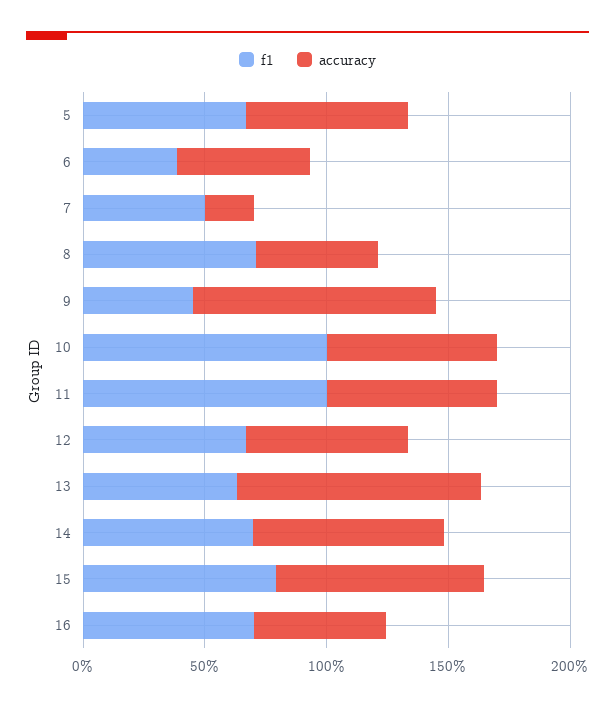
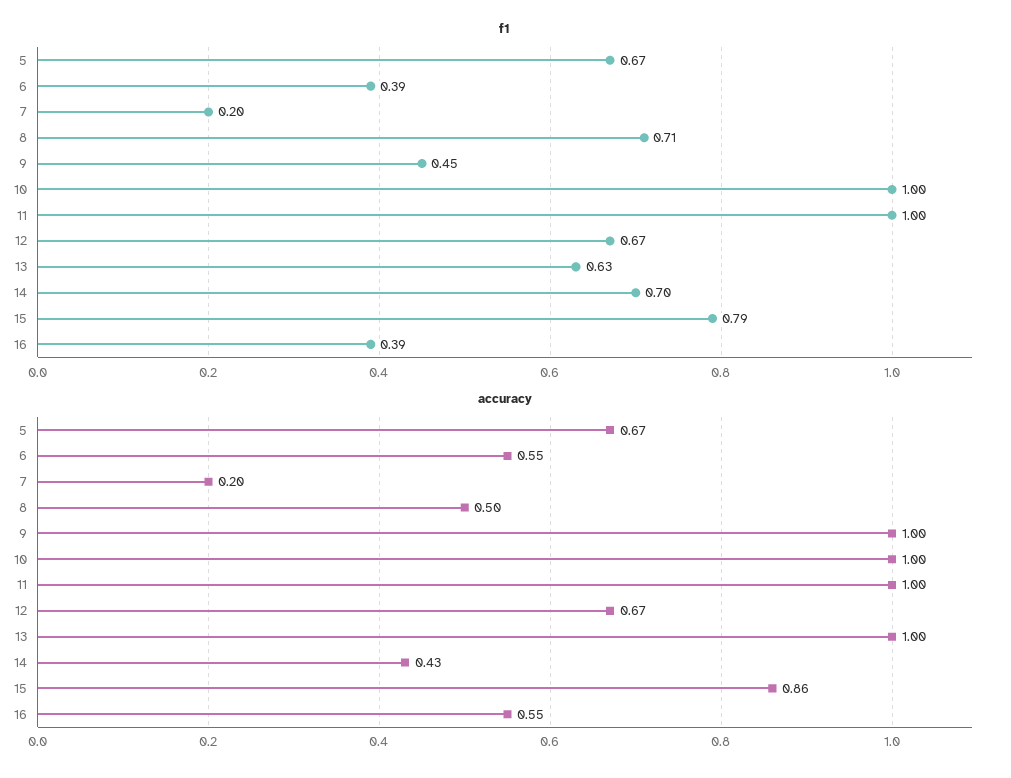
  {
    "f1": {
      "5": 0.67,
      "6": 0.39,
-     "7": 0.5,
+     "7": 0.2,
      "8": 0.71,
      "9": 0.45,
      "10": 1,
      "11": 1,
      "12": 0.67,
      "13": 0.63,
      "14": 0.7,
      "15": 0.79,
-     "16": 0.7
+     "16": 0.39
    },
    "accuracy": {
      "5": 0.67,
      "6": 0.55,
      "7": 0.2,
      "8": 0.5,
      "9": 1,
-     "10": 0.7,
+     "10": 1,
-     "11": 0.7,
+     "11": 1,
      "12": 0.67,
      "13": 1,
-     "14": 0.8,
+     "14": 0.43,
      "15": 0.86,
      "16": 0.55
    }
  }

